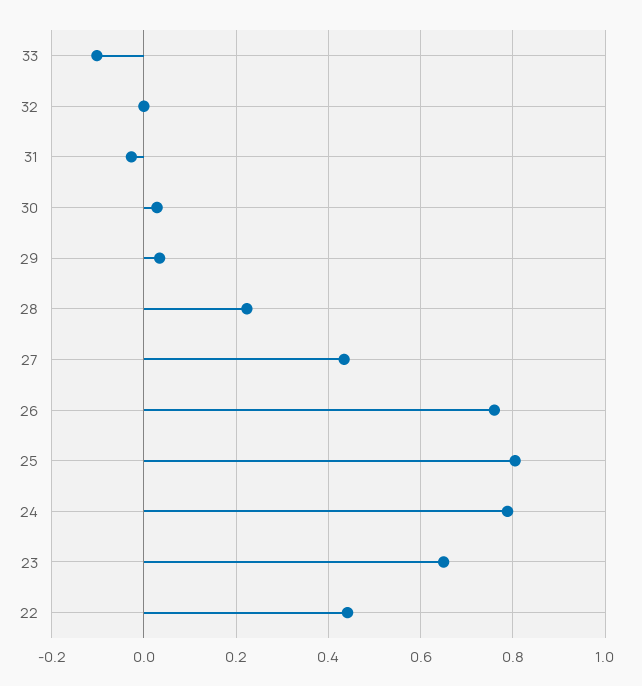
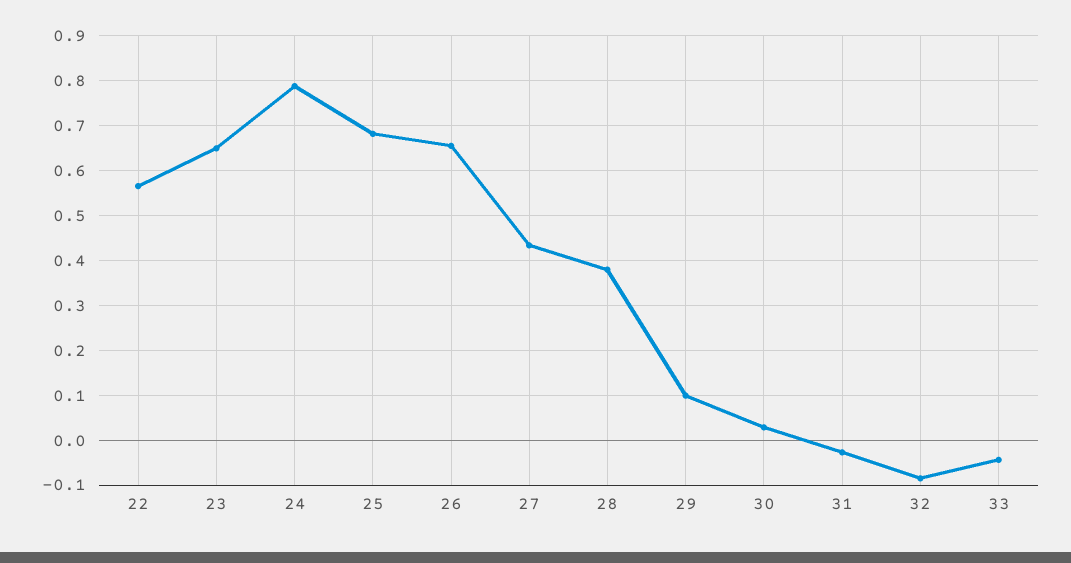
  {
-   "33": -0.1,
+   "33": -0.04,
-   "32": 0,
+   "32": -0.08,
    "31": -0.02,
    "30": 0.02,
-   "29": 0.04,
+   "29": 0.1,
-   "28": 0.22,
+   "28": 0.38,
    "27": 0.44,
-   "26": 0.76,
+   "26": 0.66,
-   "25": 0.8,
+   "25": 0.68,
    "24": 0.78,
    "23": 0.64,
-   "22": 0.44
+   "22": 0.56
  }

